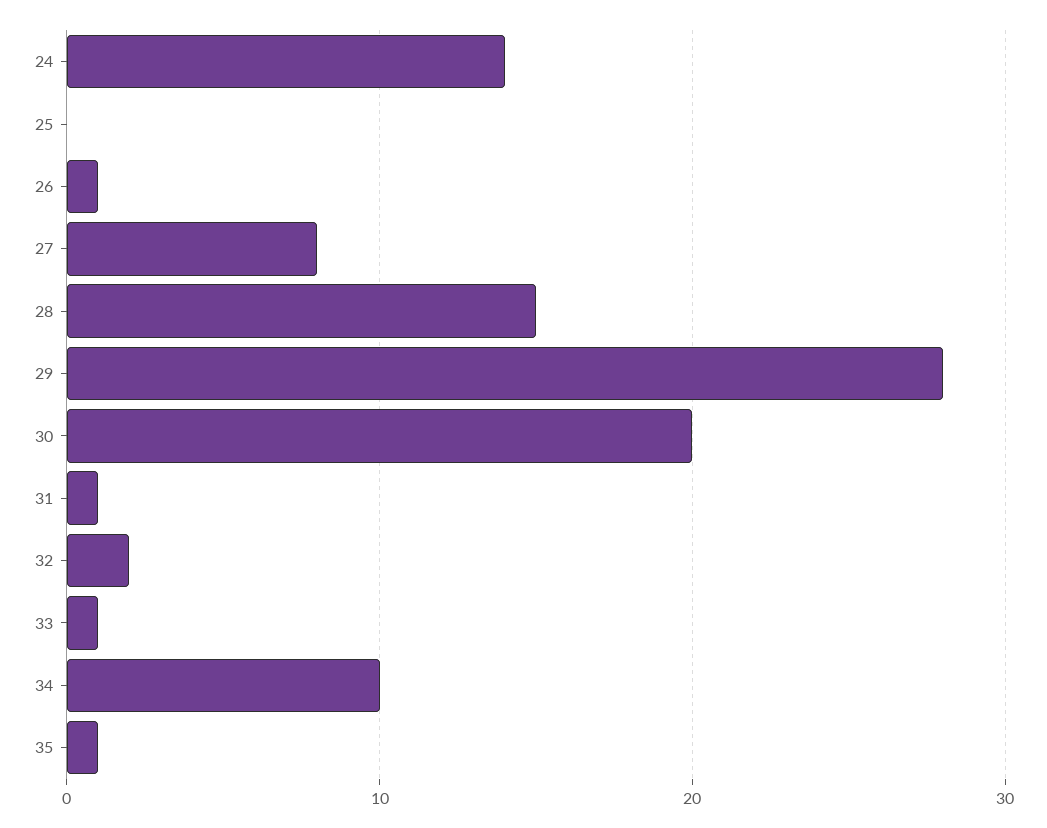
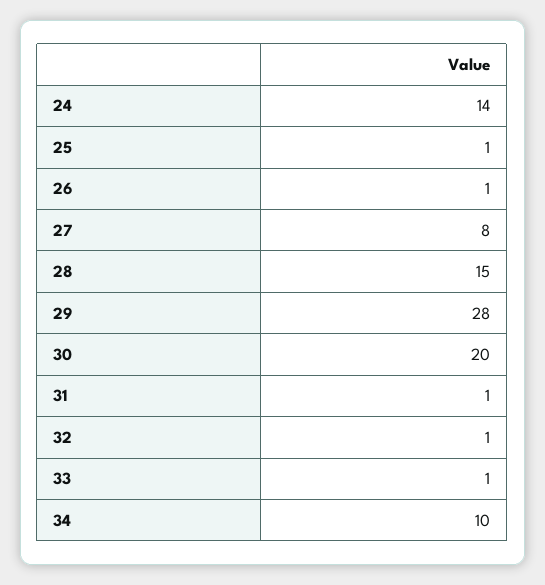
  {
    "24": 14,
-   "25": 0,
+   "25": 1,
    "26": 1,
    "27": 8,
    "28": 15,
    "29": 28,
    "30": 20,
    "31": 1,
-   "32": 2,
+   "32": 1,
    "33": 1,
-   "34": 10,
+   "34": 10
-   "35": 1
  }

